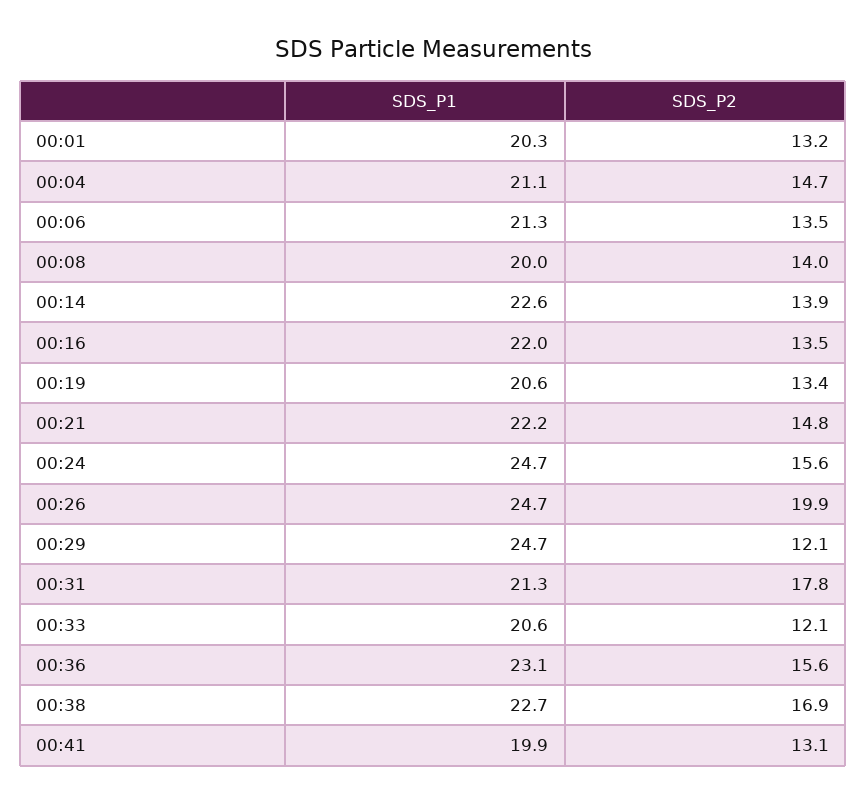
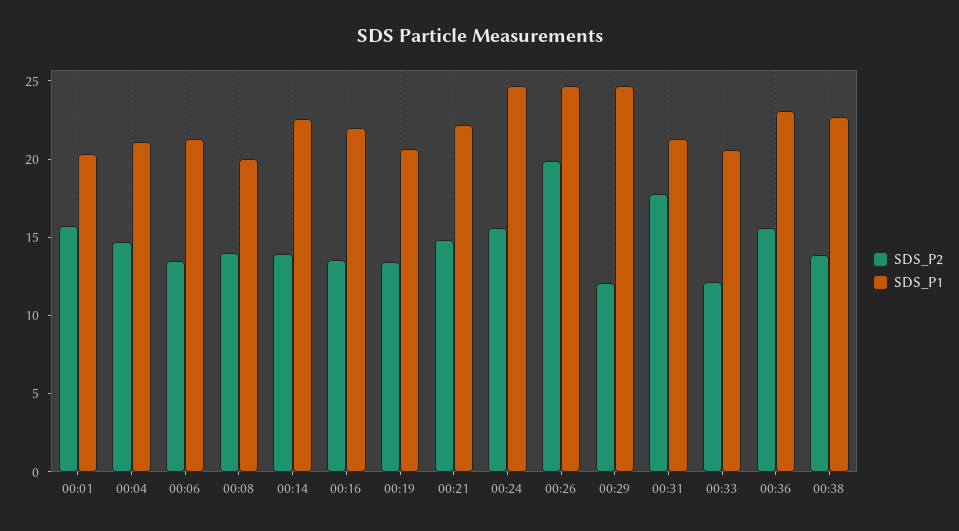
  {
    "SDS_P1": {
      "00:01": 20.3,
      "00:04": 21.1,
      "00:06": 21.3,
      "00:08": 20,
      "00:14": 22.6,
      "00:16": 22,
      "00:19": 20.6,
      "00:21": 22.2,
      "00:24": 24.7,
      "00:26": 24.7,
      "00:29": 24.7,
      "00:31": 21.3,
      "00:33": 20.6,
      "00:36": 23.1,
-     "00:38": 22.7,
+     "00:38": 22.7
-     "00:41": 19.9
    },
    "SDS_P2": {
-     "00:01": 13.2,
+     "00:01": 16,
      "00:04": 14.7,
      "00:06": 13.5,
      "00:08": 14,
      "00:14": 13.9,
      "00:16": 13.5,
      "00:19": 13.4,
      "00:21": 14.8,
      "00:24": 15.6,
      "00:26": 19.9,
      "00:29": 12.1,
      "00:31": 17.8,
      "00:33": 12.1,
      "00:36": 15.6,
-     "00:38": 16.9,
+     "00:38": 14
-     "00:41": 13.1
    }
  }

